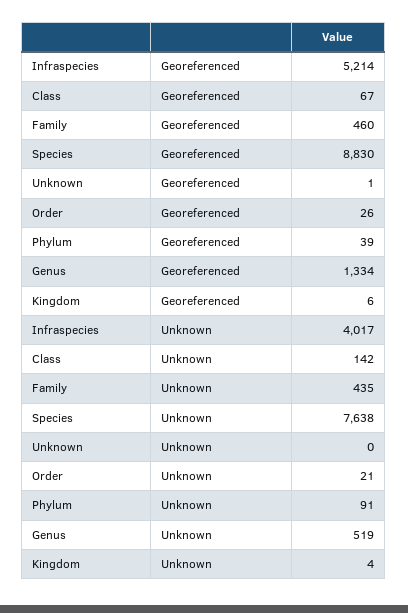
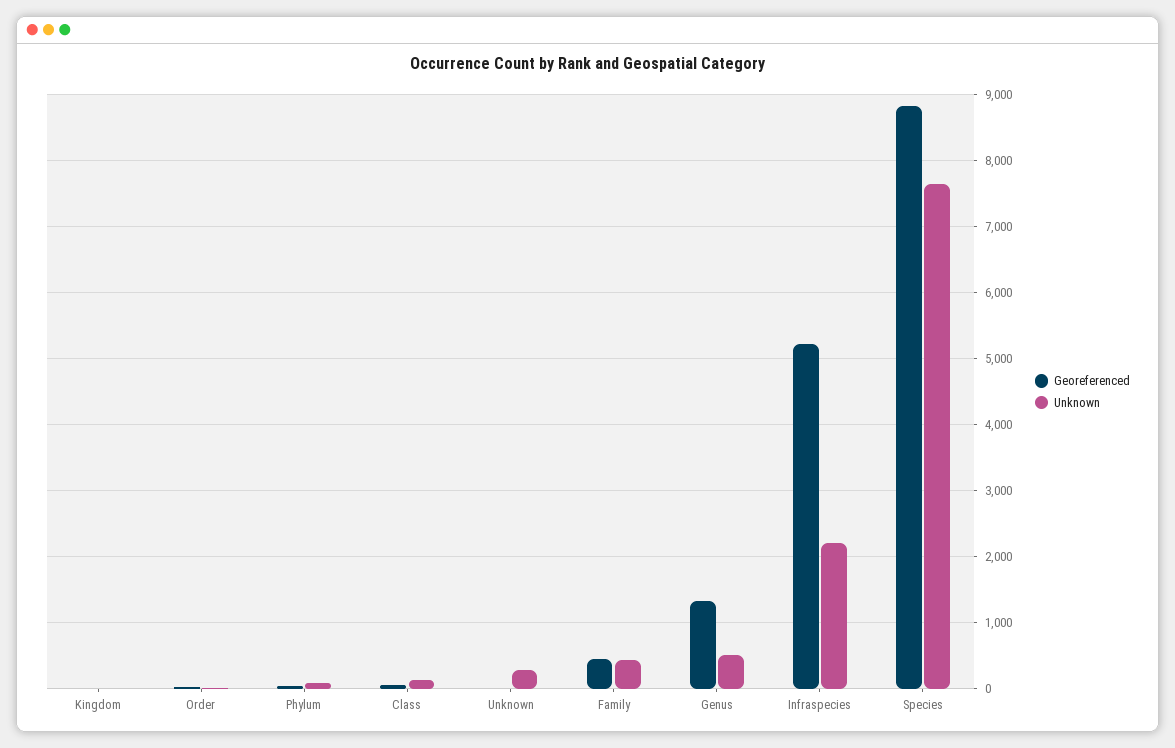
  {
    "Georeferenced": {
      "Infraspecies": 5214,
      "Class": 67,
      "Family": 460,
      "Species": 8830,
      "Unknown": 1,
      "Order": 26,
      "Phylum": 39,
      "Genus": 1334,
      "Kingdom": 6
    },
    "Unknown": {
-     "Infraspecies": 4017,
+     "Infraspecies": 2200,
      "Class": 142,
      "Family": 435,
      "Species": 7638,
-     "Unknown": 0,
+     "Unknown": 300,
      "Order": 21,
      "Phylum": 91,
      "Genus": 519,
      "Kingdom": 4
    }
  }

